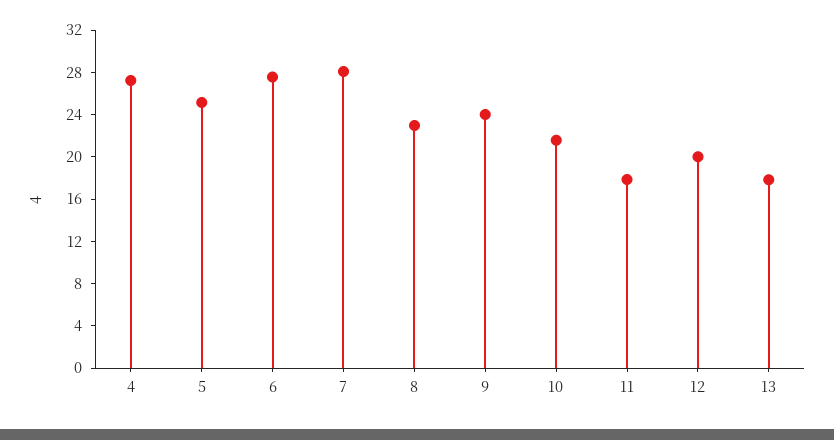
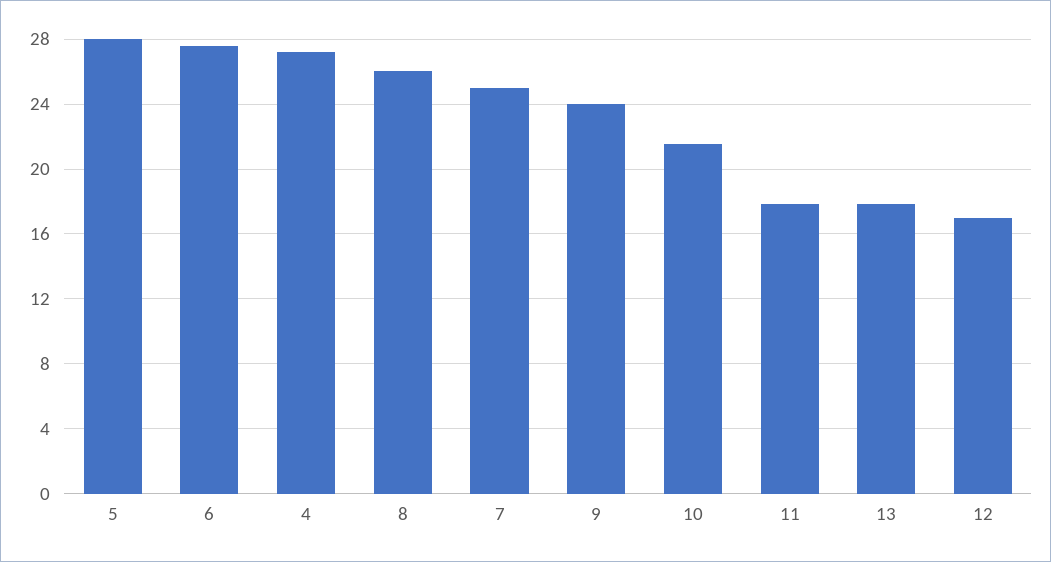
  {
    "4": 27,
-   "5": 25,
+   "5": 28,
    "6": 27.5,
-   "7": 28,
+   "7": 25,
-   "8": 23,
+   "8": 26,
    "9": 24,
    "10": 21.5,
    "11": 18,
-   "12": 20,
+   "12": 17,
    "13": 18
  }

